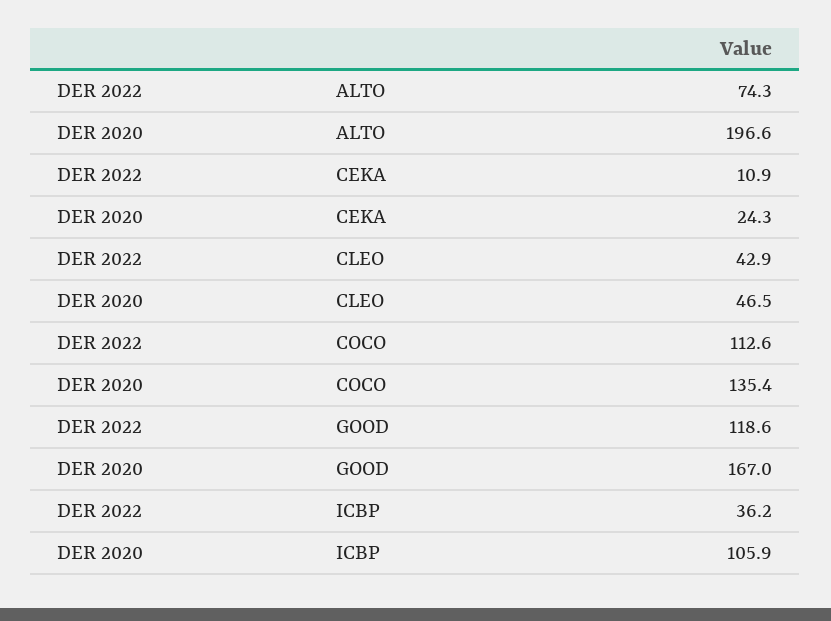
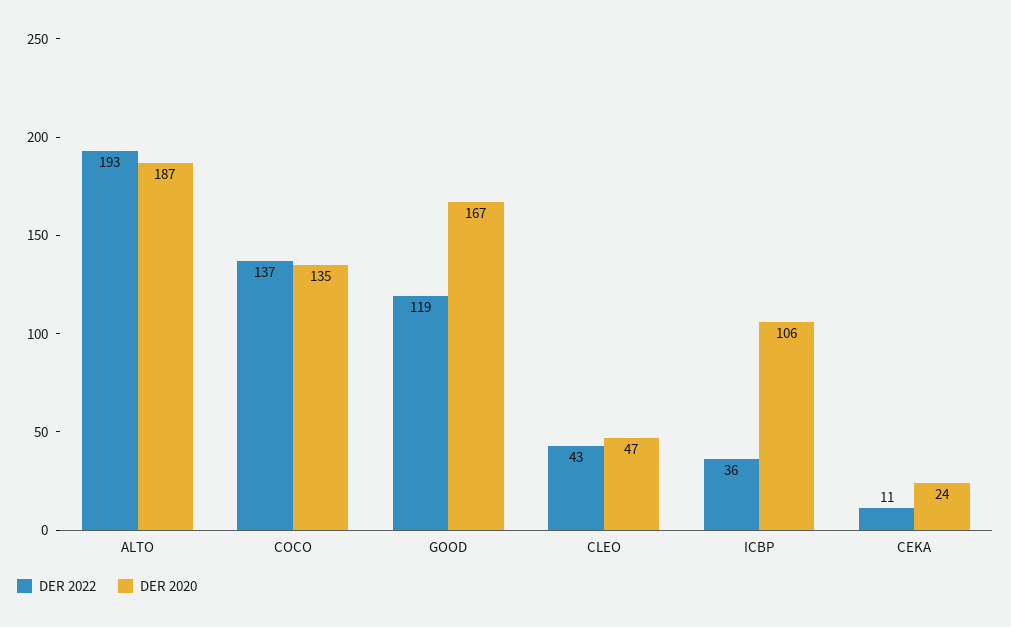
  {
    "DER 2022": {
-     "ALTO": 74.3,
+     "ALTO": 193,
      "CEKA": 10.9,
      "CLEO": 42.9,
-     "COCO": 112.6,
+     "COCO": 137,
      "GOOD": 118.6,
      "ICBP": 36.2
    },
    "DER 2020": {
-     "ALTO": 196.6,
+     "ALTO": 187,
      "CEKA": 24.3,
      "CLEO": 46.5,
      "COCO": 135.4,
      "GOOD": 167,
      "ICBP": 105.9
    }
  }

